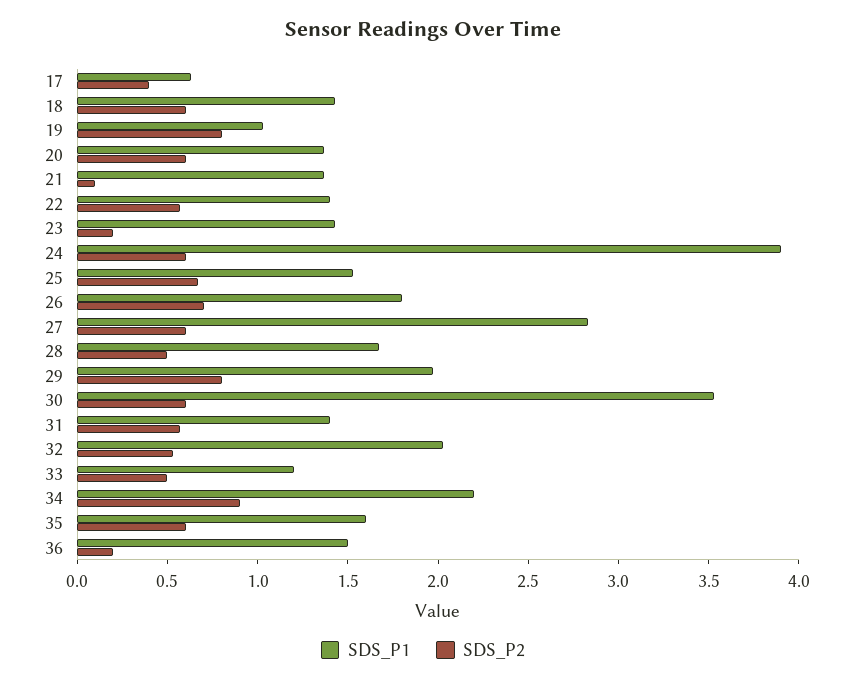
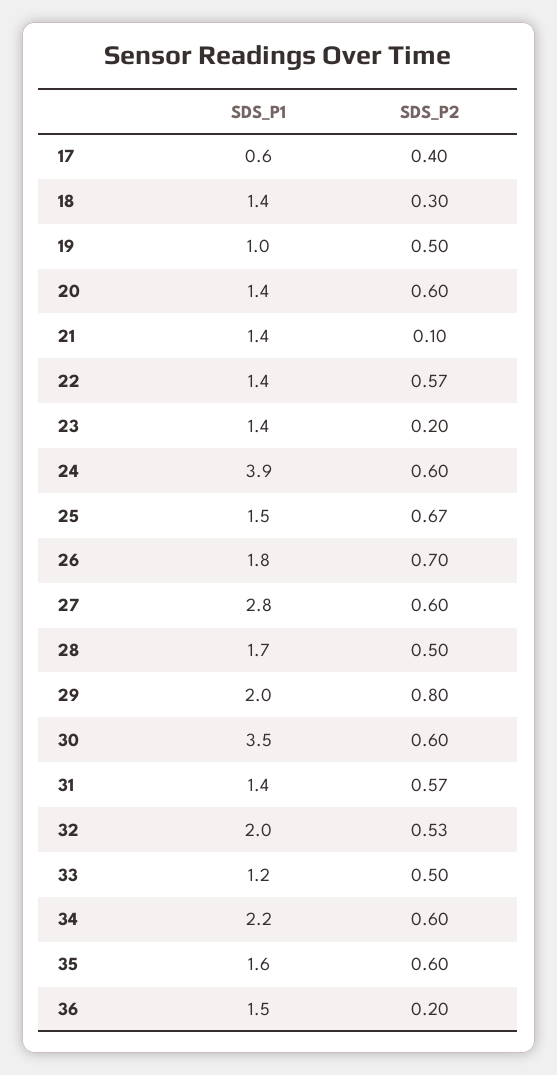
  {
    "SDS_P1": {
      "17": 0.6,
      "18": 1.4,
      "19": 1,
      "20": 1.4,
      "21": 1.4,
      "22": 1.4,
      "23": 1.4,
      "24": 3.9,
      "25": 1.5,
      "26": 1.8,
      "27": 2.8,
      "28": 1.7,
      "29": 2,
      "30": 3.5,
      "31": 1.4,
      "32": 2,
      "33": 1.2,
      "34": 2.2,
      "35": 1.6,
      "36": 1.5
    },
    "SDS_P2": {
      "17": 0.4,
-     "18": 0.6,
+     "18": 0.3,
-     "19": 0.8,
+     "19": 0.5,
      "20": 0.6,
      "21": 0.1,
      "22": 0.57,
      "23": 0.2,
      "24": 0.6,
      "25": 0.67,
      "26": 0.7,
      "27": 0.6,
      "28": 0.5,
      "29": 0.8,
      "30": 0.6,
      "31": 0.57,
      "32": 0.53,
      "33": 0.5,
-     "34": 0.9,
+     "34": 0.6,
      "35": 0.6,
      "36": 0.2
    }
  }

